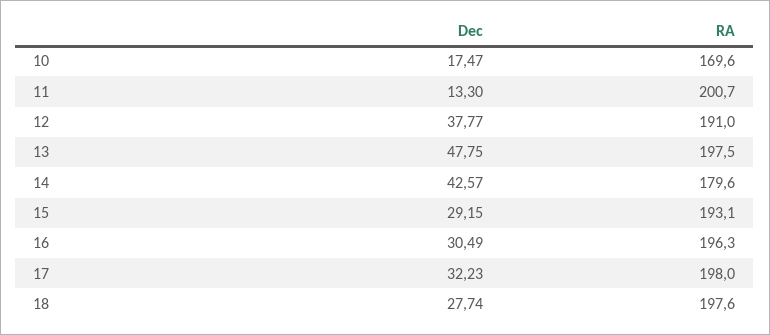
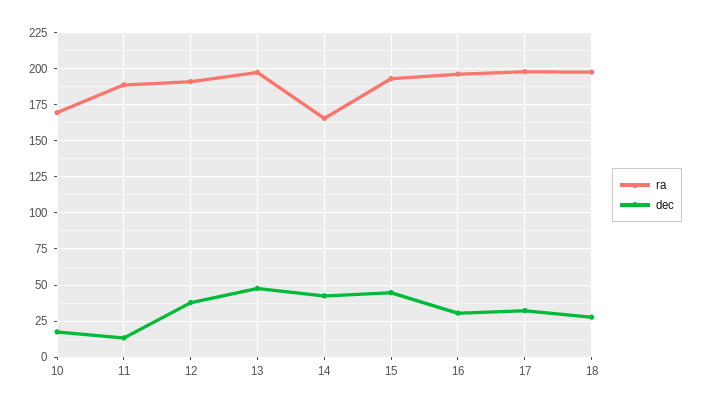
  {
    "Dec": {
      "10": 17.47,
      "11": 13.3,
      "12": 37.77,
      "13": 47.75,
      "14": 42.57,
-     "15": 29.15,
+     "15": 45,
      "16": 30.49,
      "17": 32.23,
      "18": 27.74
    },
    "RA": {
      "10": 169.6,
-     "11": 200.7,
+     "11": 190,
      "12": 191,
      "13": 197.5,
-     "14": 179.6,
+     "14": 165,
      "15": 193.1,
      "16": 196.3,
      "17": 198,
      "18": 197.6
    }
  }

